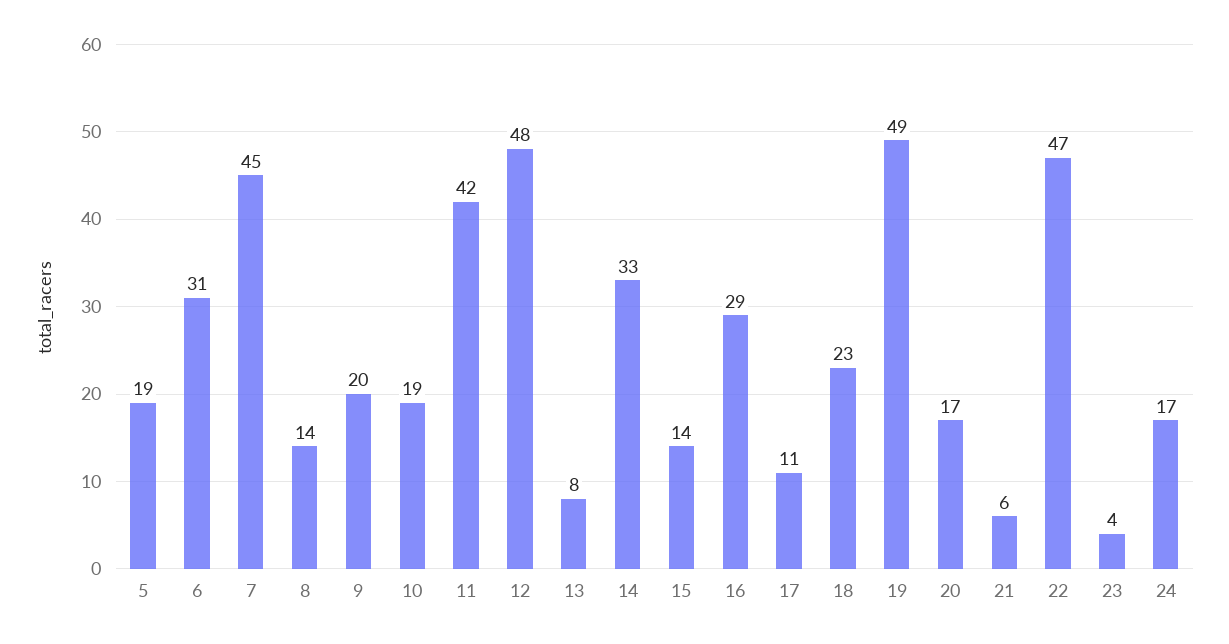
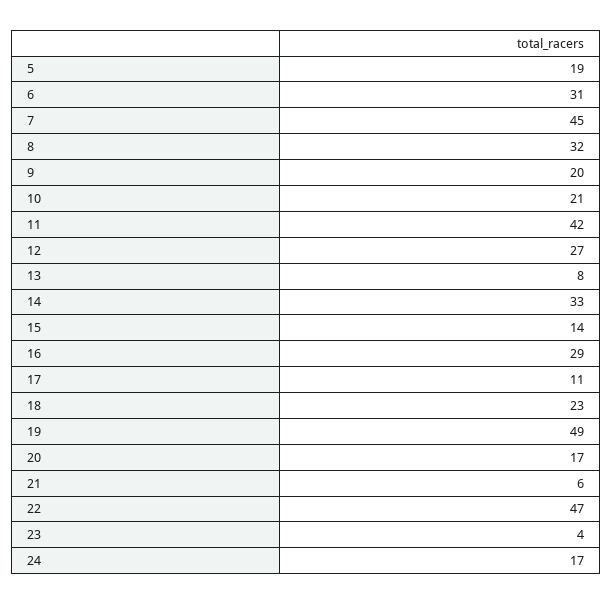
  {
    "5": 19,
    "6": 31,
    "7": 45,
-   "8": 14,
+   "8": 32,
    "9": 20,
-   "10": 19,
+   "10": 21,
    "11": 42,
-   "12": 48,
+   "12": 27,
    "13": 8,
    "14": 33,
    "15": 14,
    "16": 29,
    "17": 11,
    "18": 23,
    "19": 49,
    "20": 17,
    "21": 6,
    "22": 47,
    "23": 4,
    "24": 17
  }

